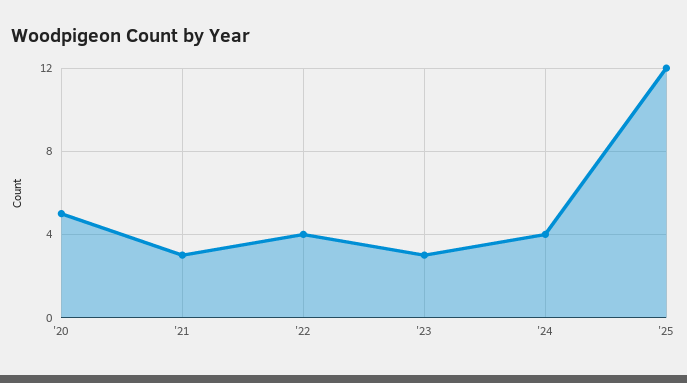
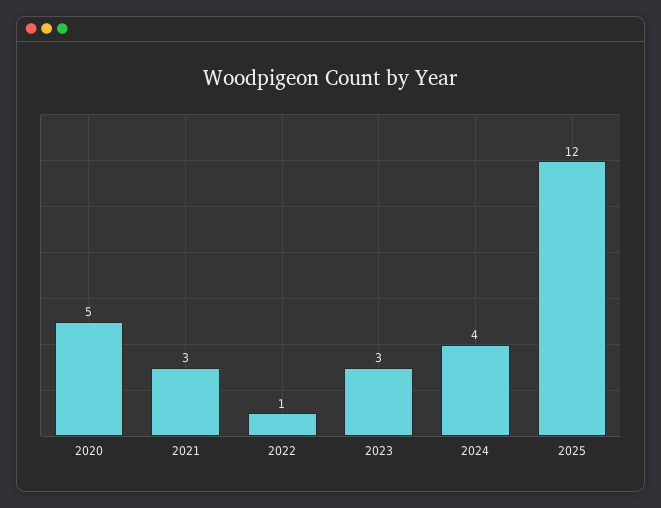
  {
    "'20": 5,
    "'21": 3,
-   "'22": 4,
+   "'22": 1,
    "'23": 3,
    "'24": 4,
    "'25": 12
  }

